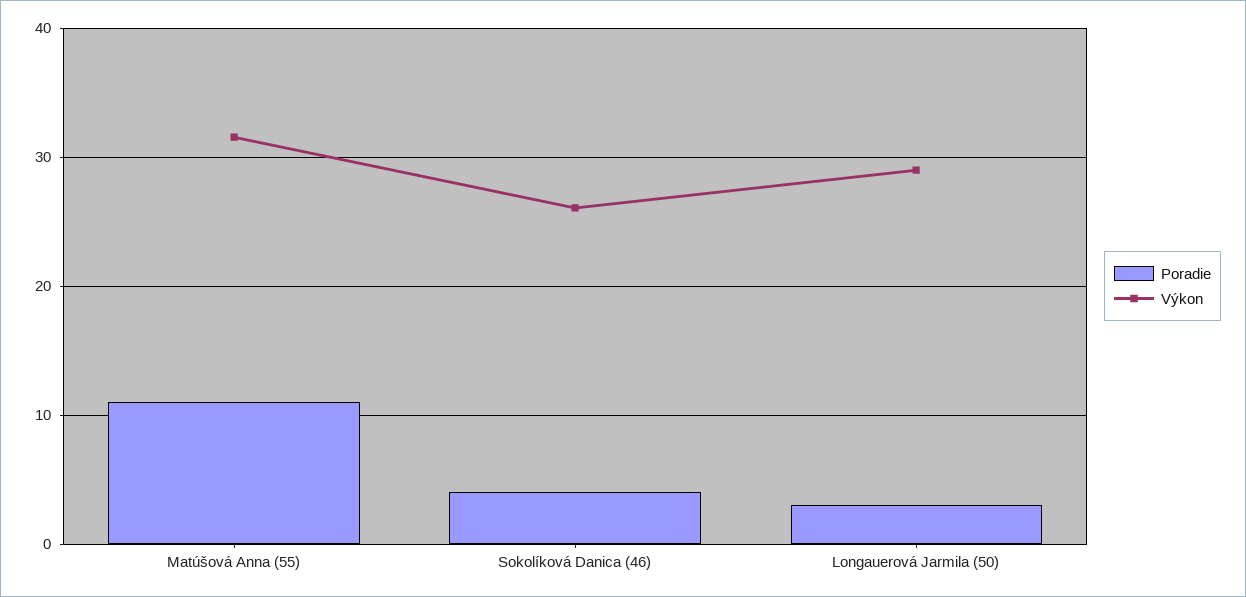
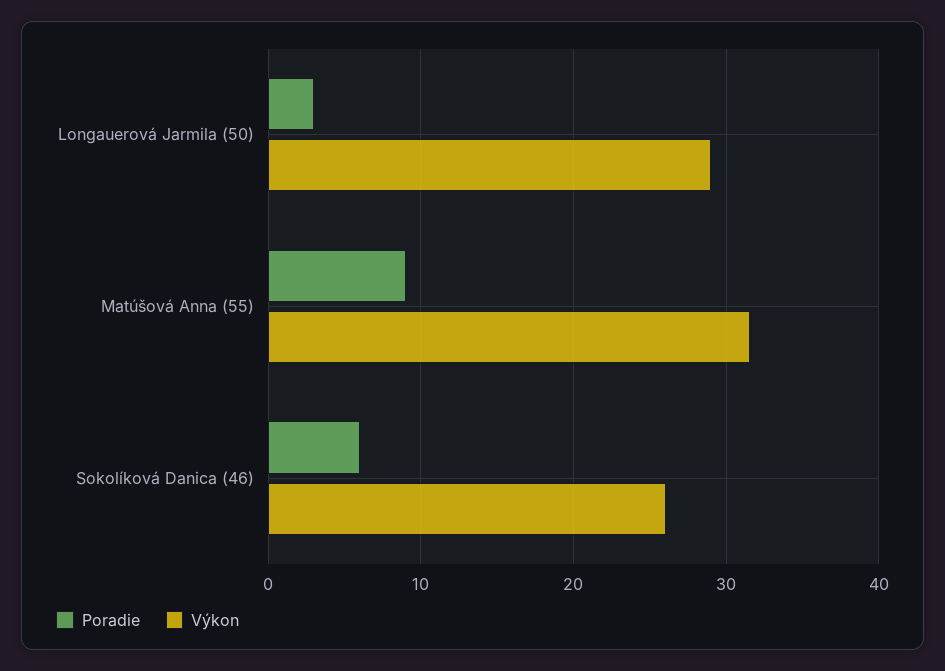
  {
    "Poradie": {
-     "Matúšová Anna (55)": 11,
+     "Matúšová Anna (55)": 9,
-     "Sokolíková Danica (46)": 4,
+     "Sokolíková Danica (46)": 6,
      "Longauerová Jarmila (50)": 3
    },
    "Výkon": {
      "Matúšová Anna (55)": 32,
      "Sokolíková Danica (46)": 26,
      "Longauerová Jarmila (50)": 29
    }
  }

